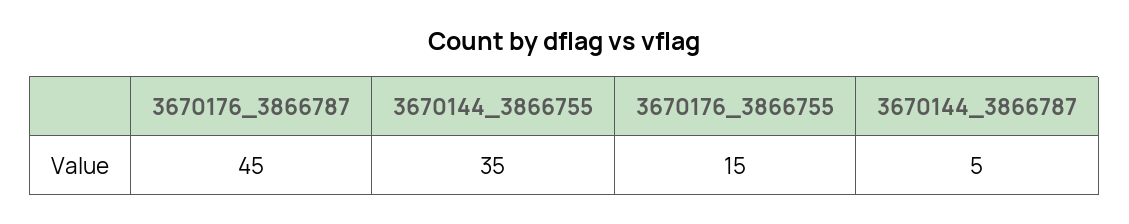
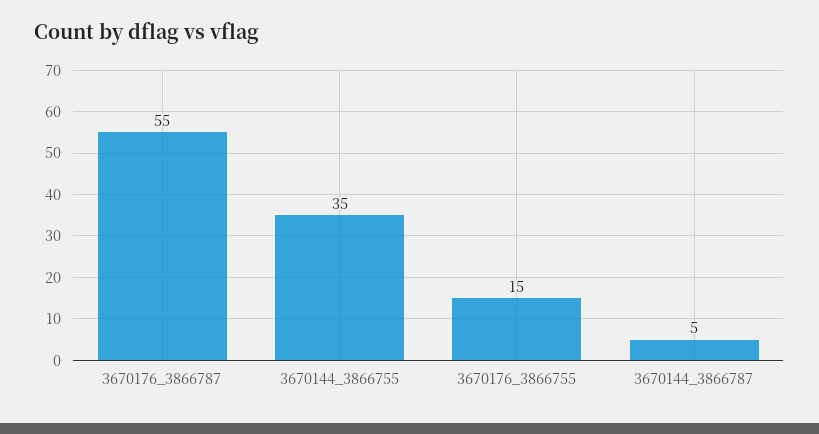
  {
-   "3670176_3866787": 45,
+   "3670176_3866787": 55,
    "3670144_3866755": 35,
    "3670176_3866755": 15,
    "3670144_3866787": 5
  }

